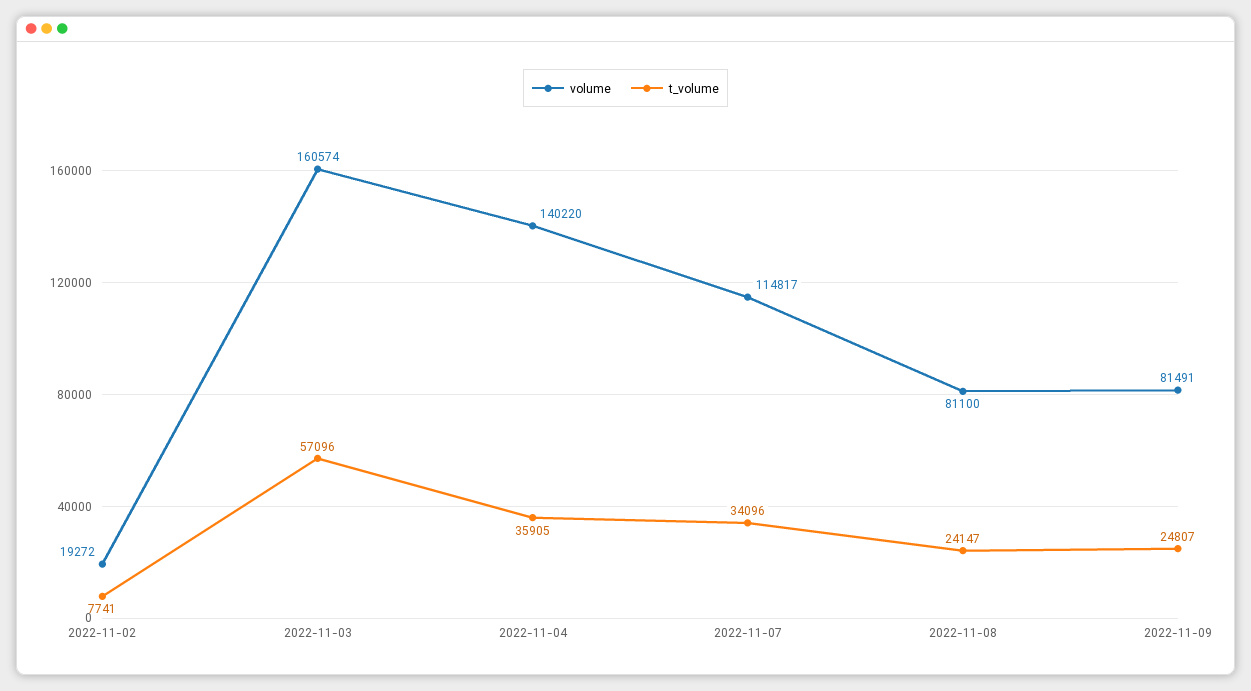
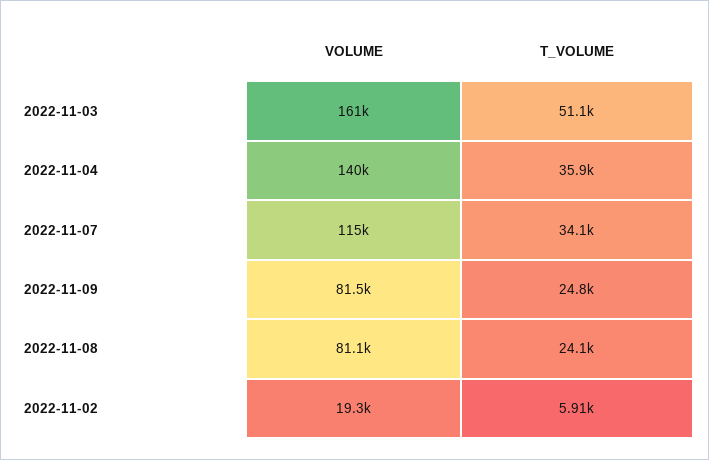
  {
    "volume": {
      "2022-11-02": 19272,
      "2022-11-03": 160574,
      "2022-11-04": 140220,
      "2022-11-07": 114817,
      "2022-11-08": 81100,
      "2022-11-09": 81491
    },
    "t_volume": {
-     "2022-11-02": 7741,
+     "2022-11-02": 5910,
-     "2022-11-03": 57096,
+     "2022-11-03": 51100,
      "2022-11-04": 35905,
      "2022-11-07": 34096,
      "2022-11-08": 24147,
      "2022-11-09": 24807
    }
  }

